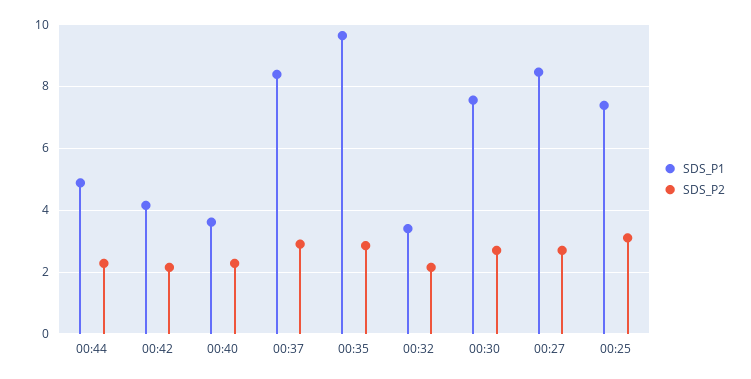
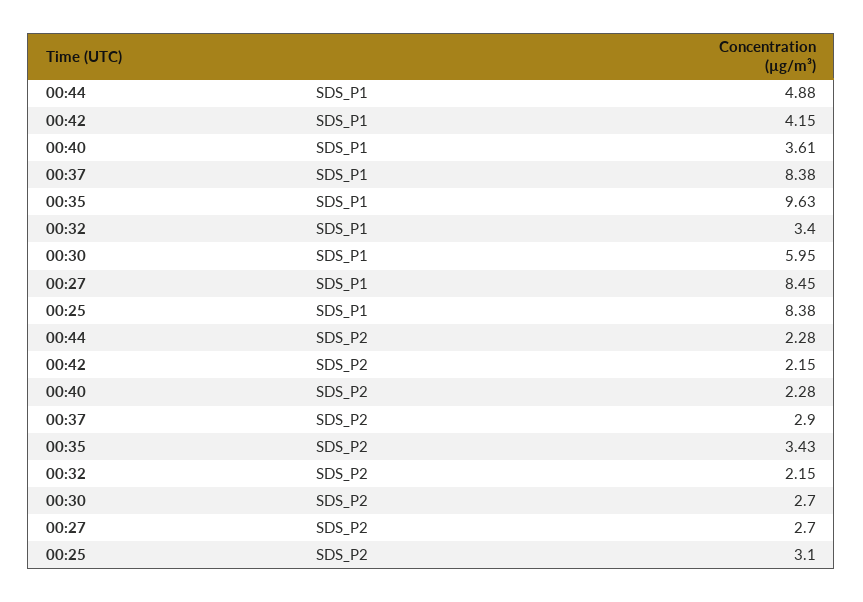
  {
    "SDS_P1": {
      "00:44": 4.88,
      "00:42": 4.15,
      "00:40": 3.61,
      "00:37": 8.38,
      "00:35": 9.63,
      "00:32": 3.4,
-     "00:30": 7.6,
+     "00:30": 5.95,
      "00:27": 8.45,
-     "00:25": 7.4
+     "00:25": 8.38
    },
    "SDS_P2": {
      "00:44": 2.28,
      "00:42": 2.15,
      "00:40": 2.28,
      "00:37": 2.9,
-     "00:35": 2.8,
+     "00:35": 3.43,
      "00:32": 2.15,
      "00:30": 2.7,
      "00:27": 2.7,
      "00:25": 3.1
    }
  }

